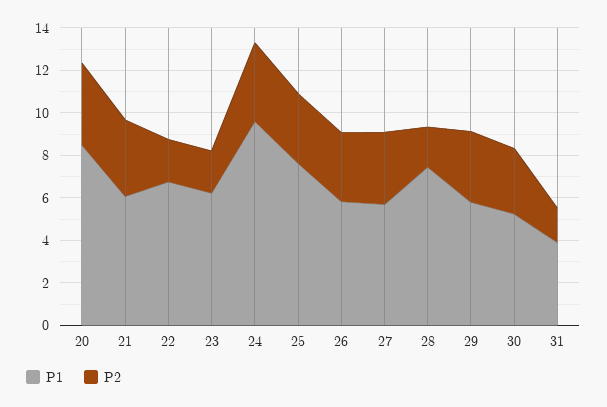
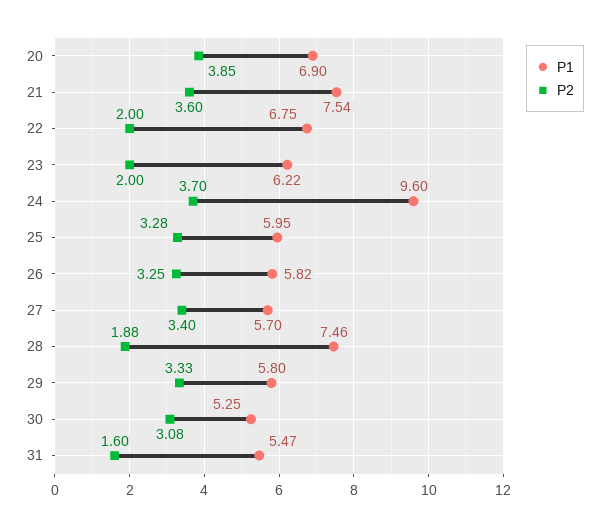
  {
    "P1": {
-     "20": 8.5,
+     "20": 6.9,
-     "21": 6,
+     "21": 7.54,
      "22": 6.75,
      "23": 6.22,
      "24": 9.6,
-     "25": 7.5,
+     "25": 5.95,
      "26": 5.82,
      "27": 5.7,
      "28": 7.46,
      "29": 5.8,
      "30": 5.25,
-     "31": 4
+     "31": 5.47
    },
    "P2": {
      "20": 3.85,
      "21": 3.6,
      "22": 2,
      "23": 2,
      "24": 3.7,
      "25": 3.28,
      "26": 3.25,
      "27": 3.4,
      "28": 1.88,
      "29": 3.33,
      "30": 3.08,
      "31": 1.6
    }
  }

